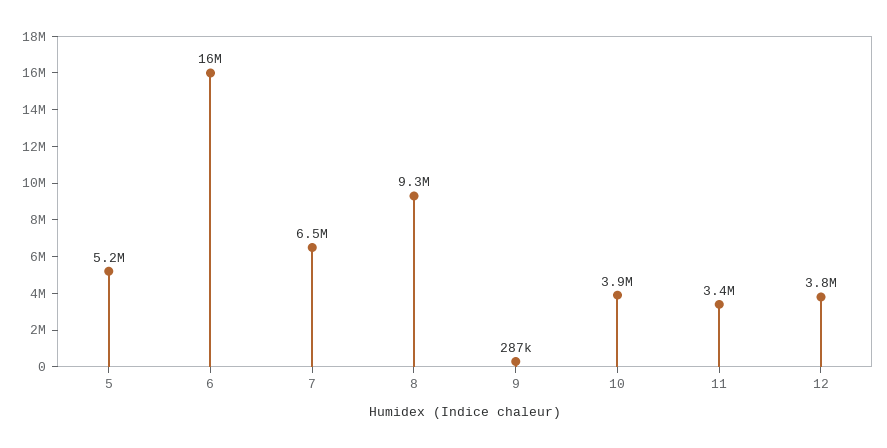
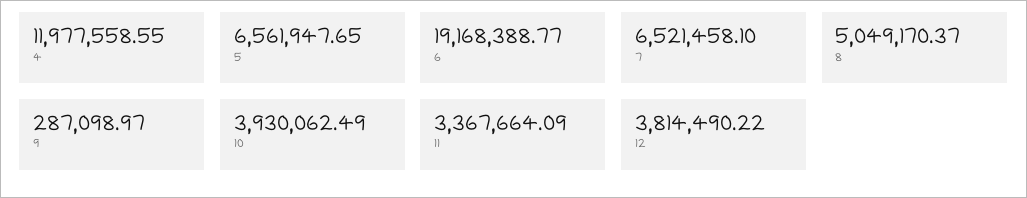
  {
-   "5": 5200000,
+   "5": 6561947.65,
-   "6": 16000000,
+   "6": 19168388.77,
    "7": 6521458.1,
-   "8": 9300000,
+   "8": 5049170.37,
    "9": 287098.97,
    "10": 3930062.49,
    "11": 3367664.09,
-   "12": 3814490.22
+   "12": 3814490.22,
+   "4": 11977558.55
  }

